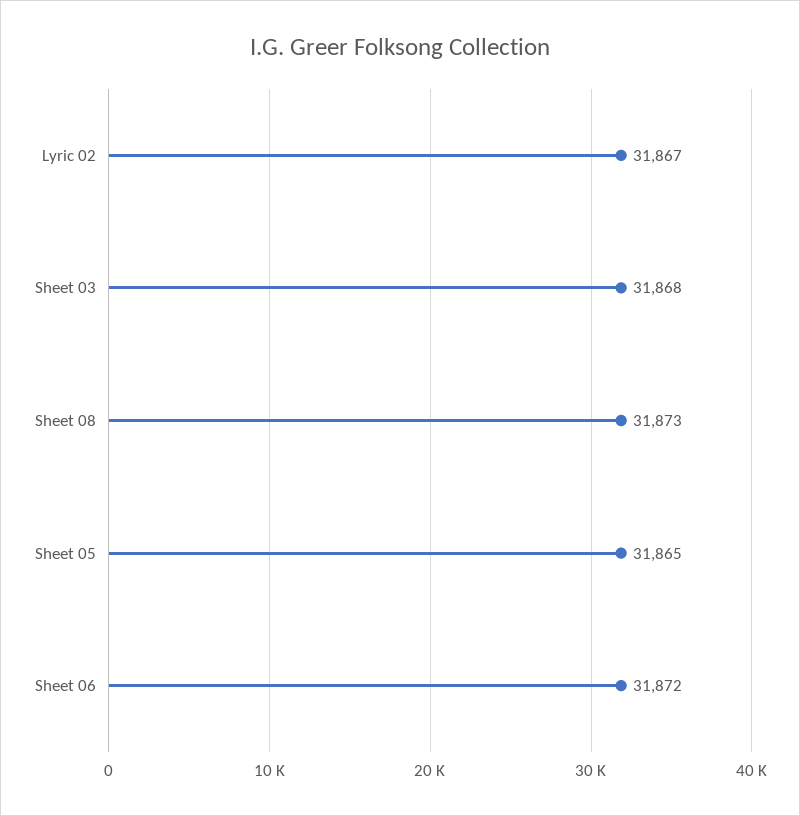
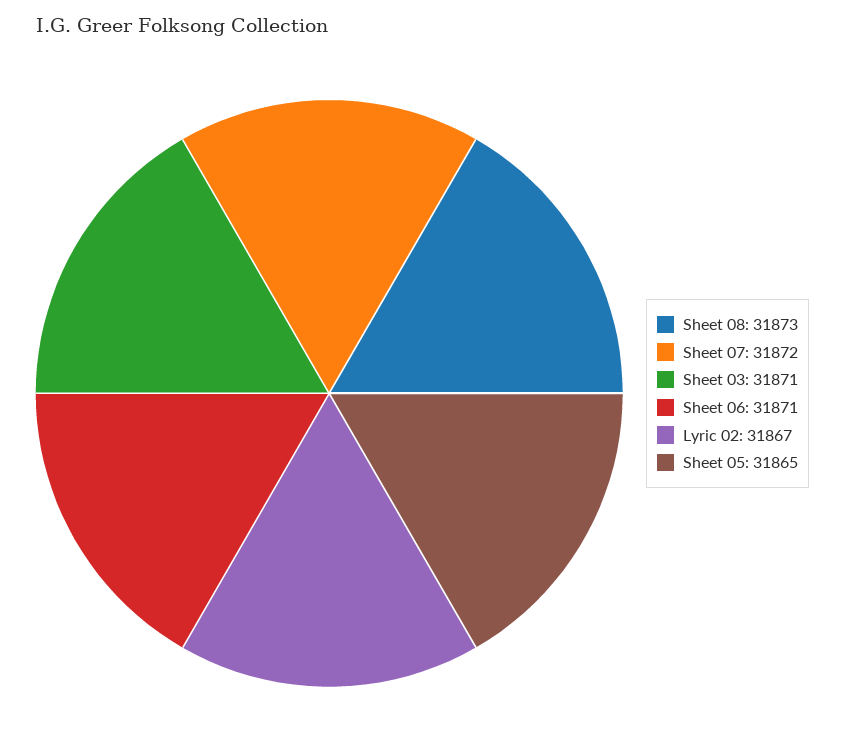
  {
    "Lyric 02": 31867,
-   "Sheet 03": 31868,
+   "Sheet 03": 31871,
    "Sheet 08": 31873,
    "Sheet 05": 31865,
-   "Sheet 06": 31872
+   "Sheet 06": 31871,
+   "Sheet 07": 31872
  }

